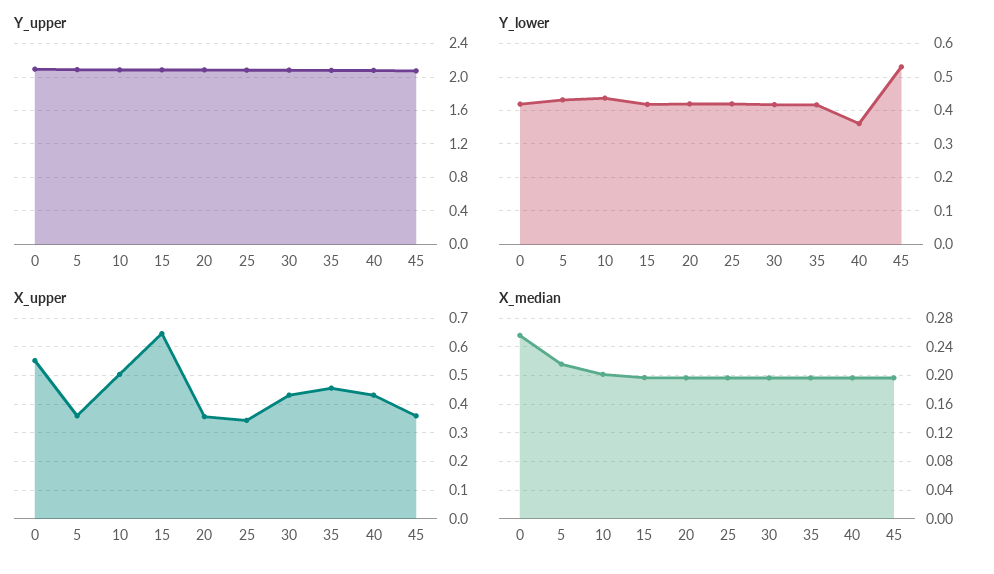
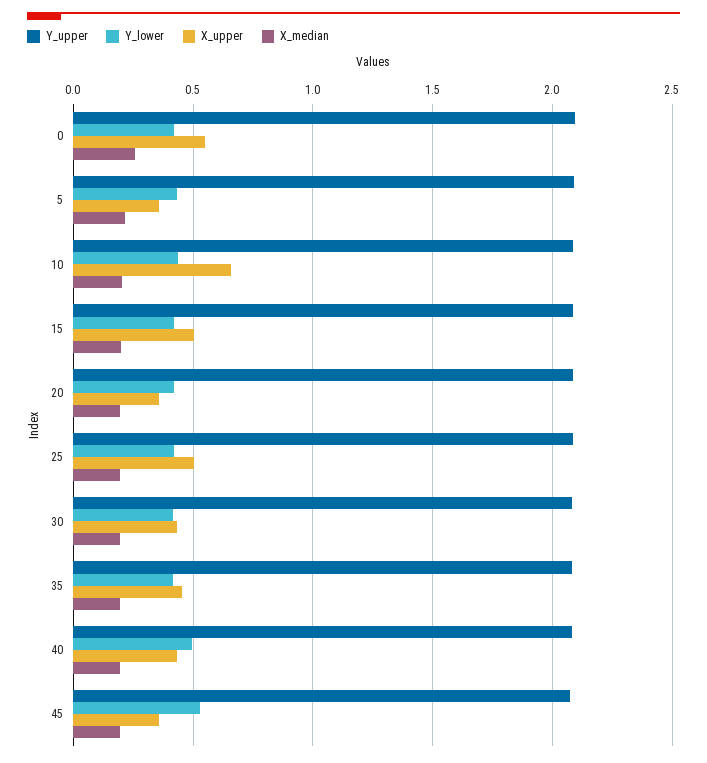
  {
    "Y_upper": {
      "0": 2.1,
      "5": 2.1,
      "10": 2.1,
      "15": 2.1,
      "20": 2.1,
      "25": 2.1,
      "30": 2.1,
      "35": 2.1,
      "40": 2.1,
      "45": 2.05
    },
    "Y_lower": {
      "0": 0.42,
      "5": 0.44,
      "10": 0.44,
      "15": 0.42,
      "20": 0.42,
      "25": 0.42,
      "30": 0.42,
      "35": 0.42,
-     "40": 0.36,
+     "40": 0.5,
      "45": 0.54
    },
    "X_upper": {
      "0": 0.55,
      "5": 0.35,
-     "10": 0.5,
+     "10": 0.65,
-     "15": 0.65,
+     "15": 0.5,
      "20": 0.35,
-     "25": 0.35,
+     "25": 0.5,
      "30": 0.425,
      "35": 0.45,
      "40": 0.425,
      "45": 0.35
    },
    "X_median": {
      "0": 0.26,
      "5": 0.22,
      "10": 0.2,
      "15": 0.2,
      "20": 0.2,
      "25": 0.2,
      "30": 0.2,
      "35": 0.2,
      "40": 0.2,
      "45": 0.2
    }
  }

